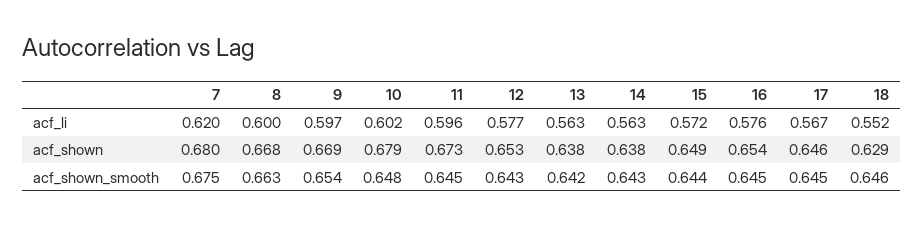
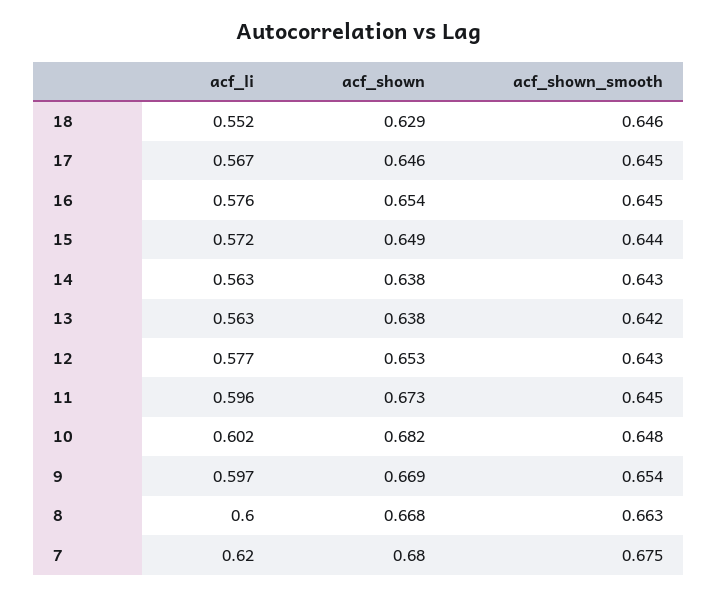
  {
    "7": {
      "acf_li": 0.62,
      "acf_shown": 0.68,
      "acf_shown_smooth": 0.675
    },
    "8": {
      "acf_li": 0.6,
      "acf_shown": 0.668,
      "acf_shown_smooth": 0.663
    },
    "9": {
      "acf_li": 0.597,
      "acf_shown": 0.669,
      "acf_shown_smooth": 0.654
    },
    "10": {
      "acf_li": 0.602,
-     "acf_shown": 0.679,
+     "acf_shown": 0.682,
      "acf_shown_smooth": 0.648
    },
    "11": {
      "acf_li": 0.596,
      "acf_shown": 0.673,
      "acf_shown_smooth": 0.645
    },
    "12": {
      "acf_li": 0.577,
      "acf_shown": 0.653,
      "acf_shown_smooth": 0.643
    },
    "13": {
      "acf_li": 0.563,
      "acf_shown": 0.638,
      "acf_shown_smooth": 0.642
    },
    "14": {
      "acf_li": 0.563,
      "acf_shown": 0.638,
      "acf_shown_smooth": 0.643
    },
    "15": {
      "acf_li": 0.572,
      "acf_shown": 0.649,
      "acf_shown_smooth": 0.644
    },
    "16": {
      "acf_li": 0.576,
      "acf_shown": 0.654,
      "acf_shown_smooth": 0.645
    },
    "17": {
      "acf_li": 0.567,
      "acf_shown": 0.646,
      "acf_shown_smooth": 0.645
    },
    "18": {
      "acf_li": 0.552,
      "acf_shown": 0.629,
      "acf_shown_smooth": 0.646
    }
  }

